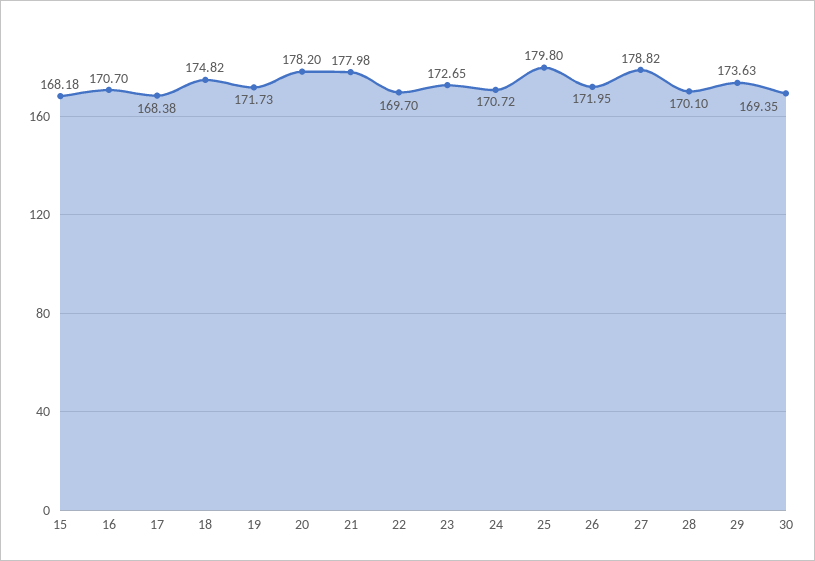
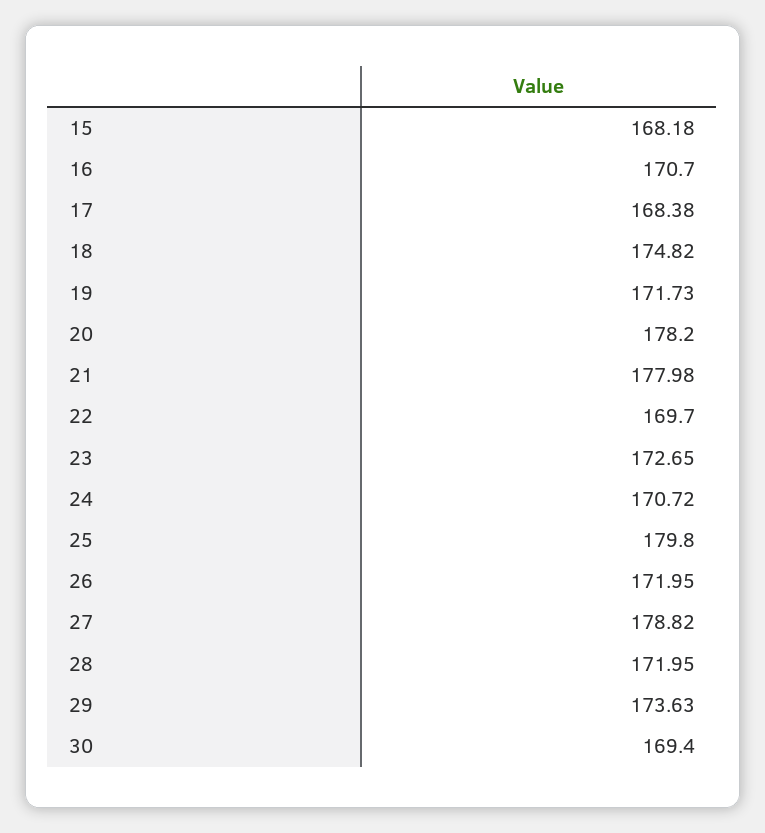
  {
    "15": 168.18,
    "16": 170.7,
    "17": 168.38,
    "18": 174.82,
    "19": 171.73,
    "20": 178.2,
    "21": 177.98,
    "22": 169.7,
    "23": 172.65,
    "24": 170.72,
    "25": 179.8,
    "26": 171.95,
    "27": 178.82,
-   "28": 170.1,
+   "28": 171.95,
    "29": 173.63,
-   "30": 169.35
+   "30": 169.4
  }

